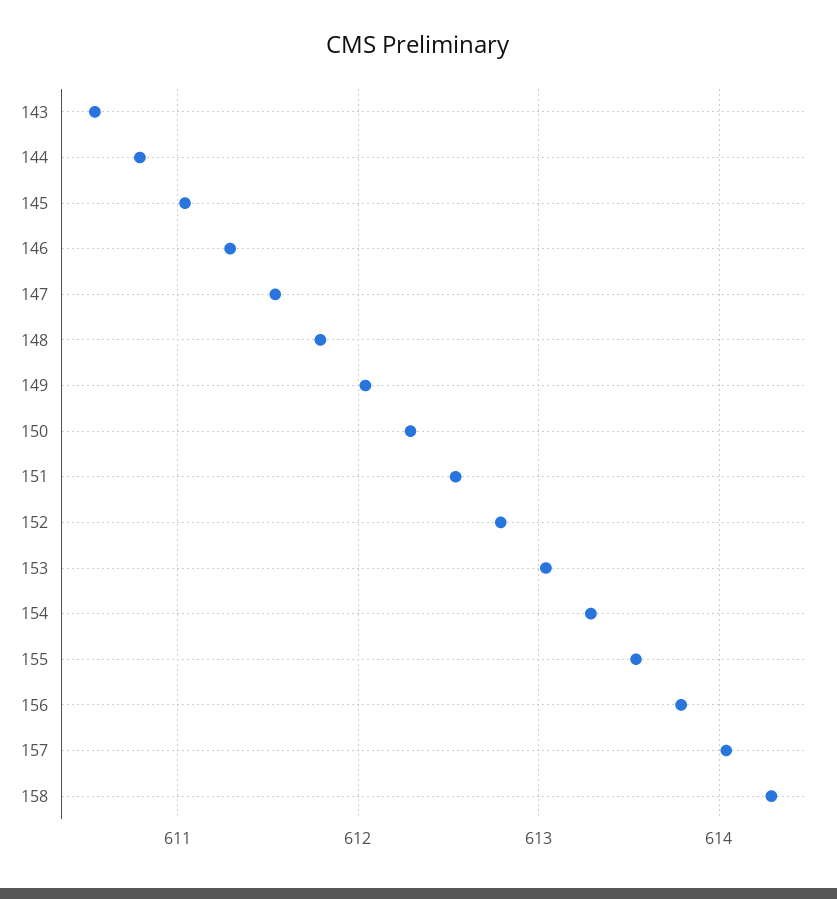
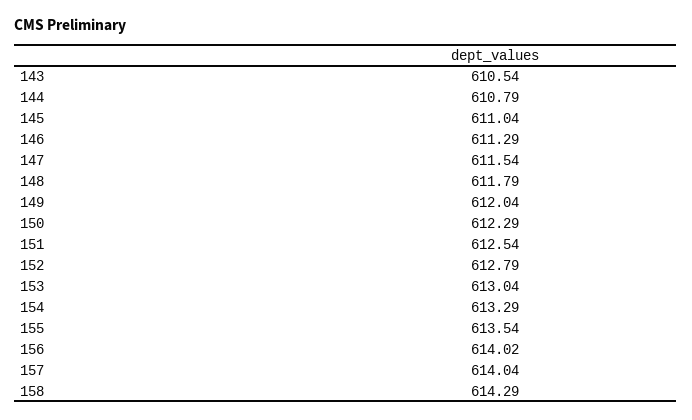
  {
    "143": 610.54,
    "144": 610.79,
    "145": 611.04,
    "146": 611.29,
    "147": 611.54,
    "148": 611.79,
    "149": 612.04,
    "150": 612.29,
    "151": 612.54,
    "152": 612.79,
    "153": 613.04,
    "154": 613.29,
    "155": 613.54,
-   "156": 613.8,
+   "156": 614.02,
    "157": 614.04,
    "158": 614.29
  }

